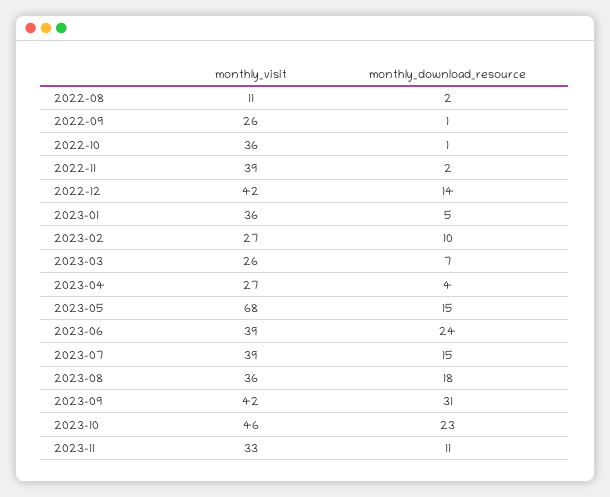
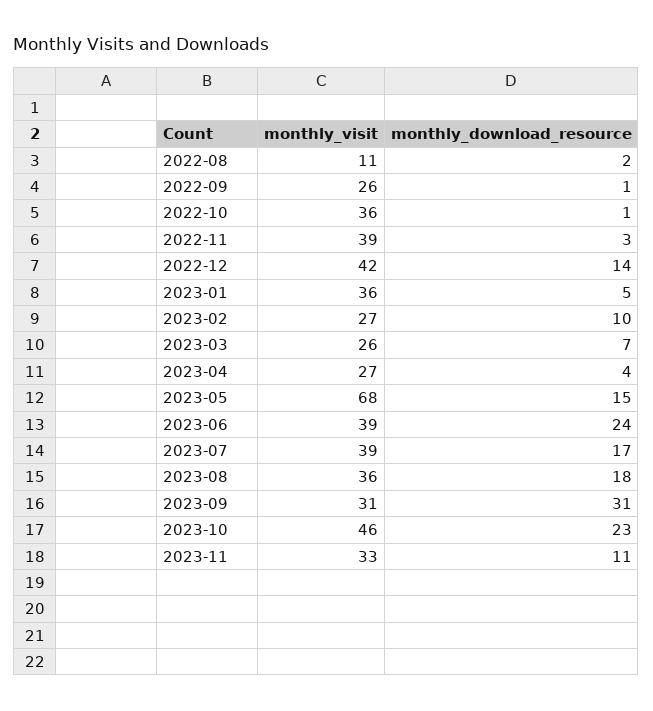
  {
    "monthly_visit": {
      "2022-08": 11,
      "2022-09": 26,
      "2022-10": 36,
      "2022-11": 39,
      "2022-12": 42,
      "2023-01": 36,
      "2023-02": 27,
      "2023-03": 26,
      "2023-04": 27,
      "2023-05": 68,
      "2023-06": 39,
      "2023-07": 39,
      "2023-08": 36,
-     "2023-09": 42,
+     "2023-09": 31,
      "2023-10": 46,
      "2023-11": 33
    },
    "monthly_download_resource": {
      "2022-08": 2,
      "2022-09": 1,
      "2022-10": 1,
-     "2022-11": 2,
+     "2022-11": 3,
      "2022-12": 14,
      "2023-01": 5,
      "2023-02": 10,
      "2023-03": 7,
      "2023-04": 4,
      "2023-05": 15,
      "2023-06": 24,
-     "2023-07": 15,
+     "2023-07": 17,
      "2023-08": 18,
      "2023-09": 31,
      "2023-10": 23,
      "2023-11": 11
    }
  }

